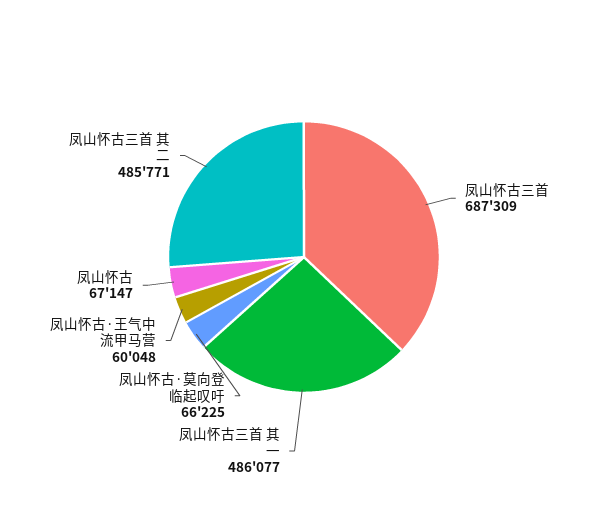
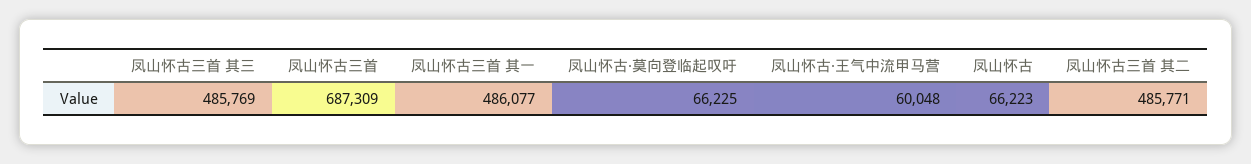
  {
    "凤山怀古三首": 687309,
    "凤山怀古三首 其一": 486077,
    "凤山怀古·莫向登临起叹吁": 66225,
    "凤山怀古·王气中流甲马营": 60048,
-   "凤山怀古": 67147,
+   "凤山怀古": 66223,
-   "凤山怀古三首 其二": 485771
+   "凤山怀古三首 其二": 485771,
+   "凤山怀古三首 其三": 485769
  }

